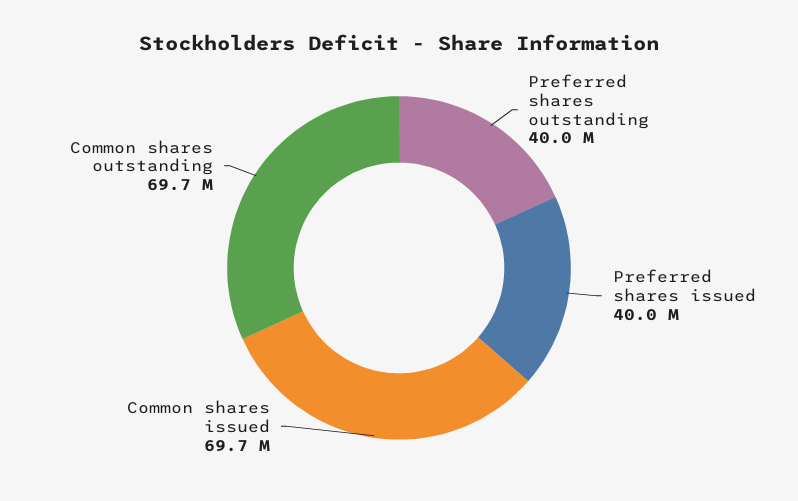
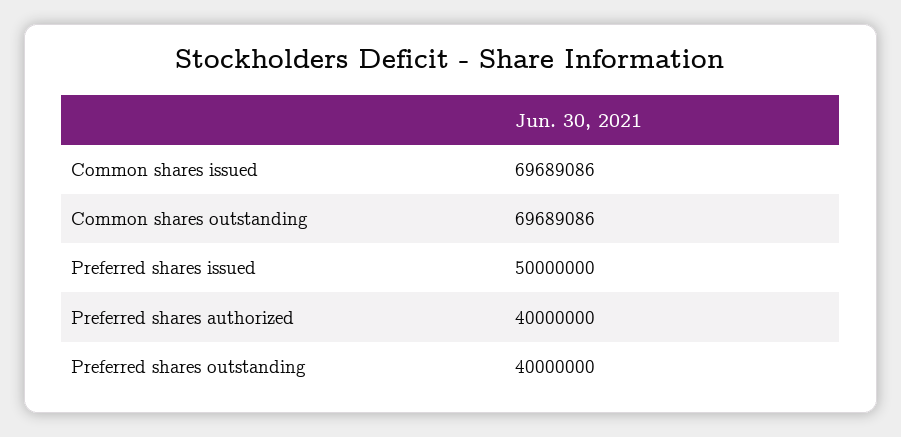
  {
    "Preferred shares outstanding": 40000000,
-   "Preferred shares issued": 40000000,
+   "Preferred shares issued": 50000000,
    "Common shares issued": 69689086,
-   "Common shares outstanding": 69689086
+   "Common shares outstanding": 69689086,
+   "Preferred shares authorized": 40000000
  }

